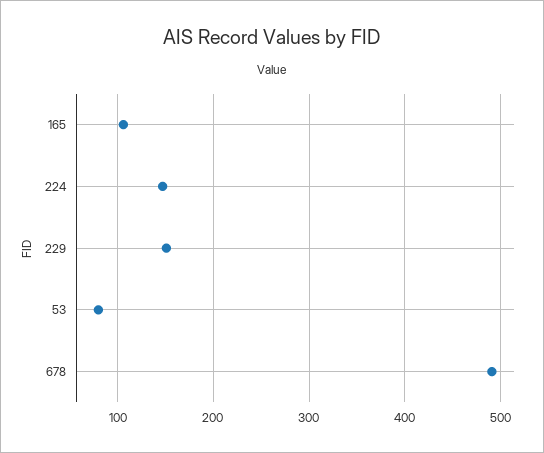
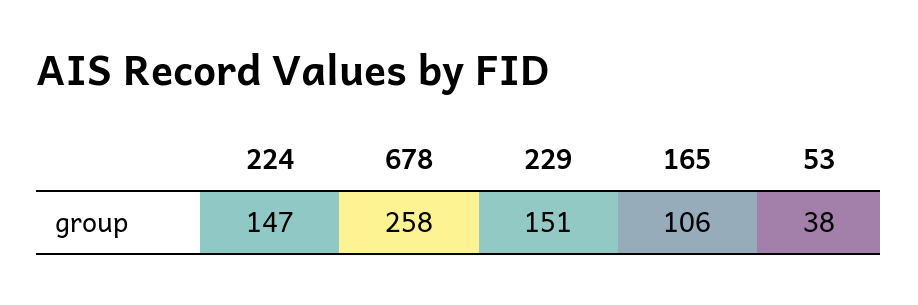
  {
    "165": 106,
    "224": 147,
    "229": 151,
-   "53": 80,
+   "53": 38,
-   "678": 490
+   "678": 258
  }

